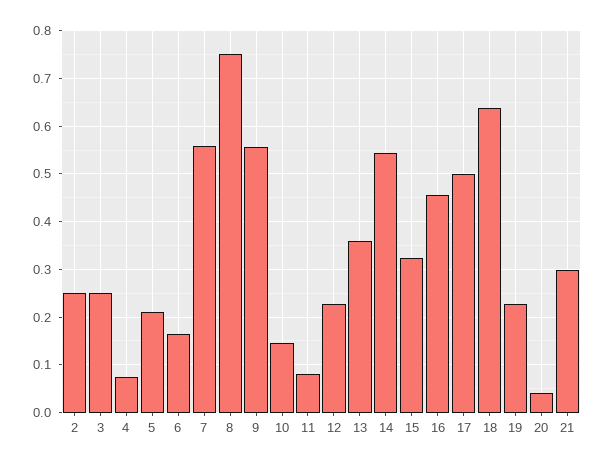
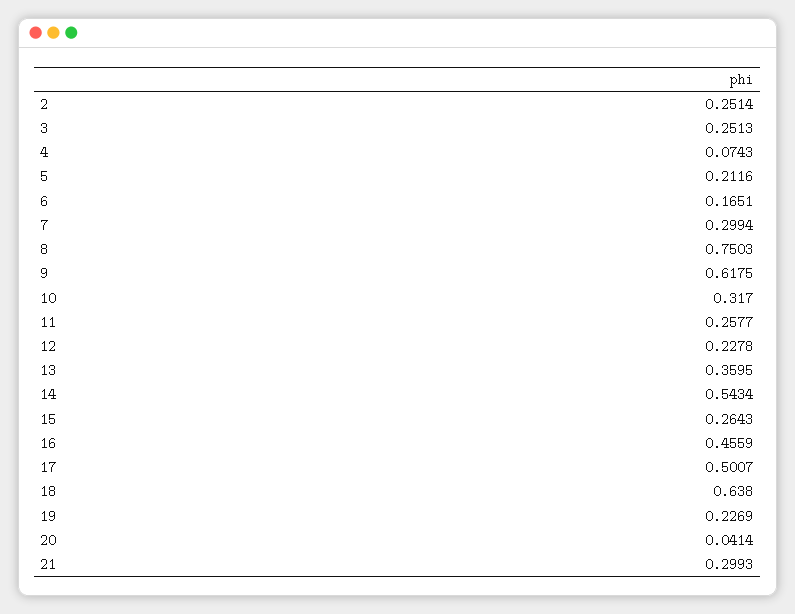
  {
    "2": 0.2514,
    "3": 0.2513,
    "4": 0.0743,
    "5": 0.2116,
    "6": 0.1651,
-   "7": 0.56,
+   "7": 0.2994,
    "8": 0.7503,
-   "9": 0.56,
+   "9": 0.6175,
-   "10": 0.14,
+   "10": 0.317,
-   "11": 0.08,
+   "11": 0.2577,
    "12": 0.2278,
    "13": 0.3595,
    "14": 0.5434,
-   "15": 0.32,
+   "15": 0.2643,
    "16": 0.4559,
    "17": 0.5007,
    "18": 0.638,
    "19": 0.2269,
    "20": 0.0414,
    "21": 0.2993
  }

